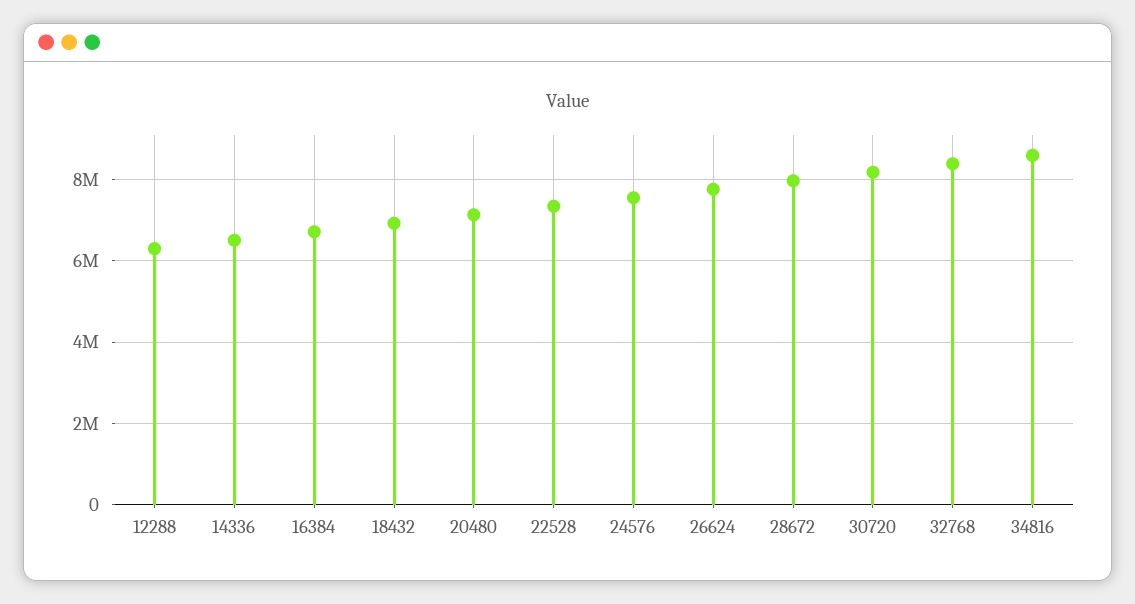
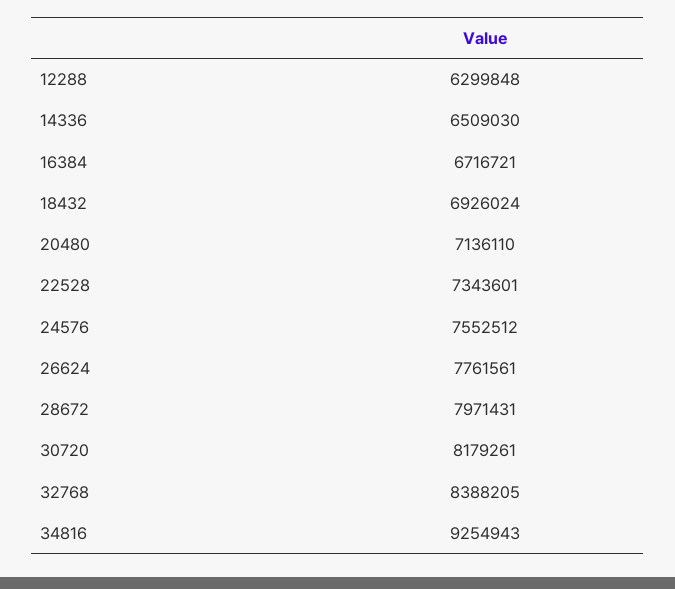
  {
    "12288": 6299848,
    "14336": 6509030,
    "16384": 6716721,
    "18432": 6926024,
    "20480": 7136110,
    "22528": 7343601,
    "24576": 7552512,
    "26624": 7761561,
    "28672": 7971431,
    "30720": 8179261,
    "32768": 8388205,
-   "34816": 8600000
+   "34816": 9254943
  }

